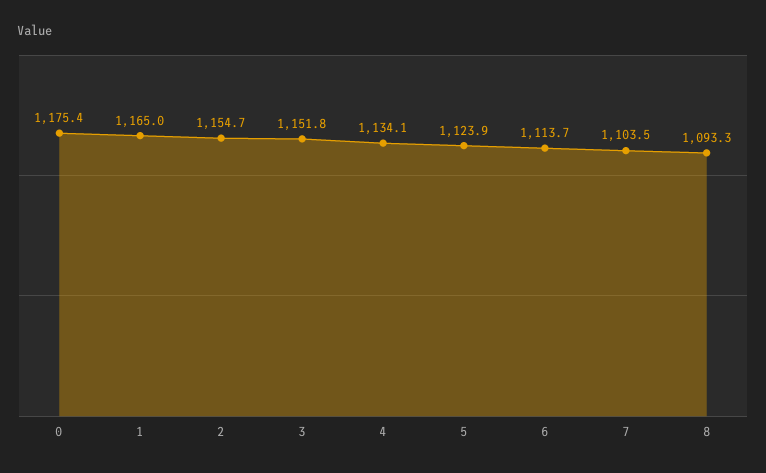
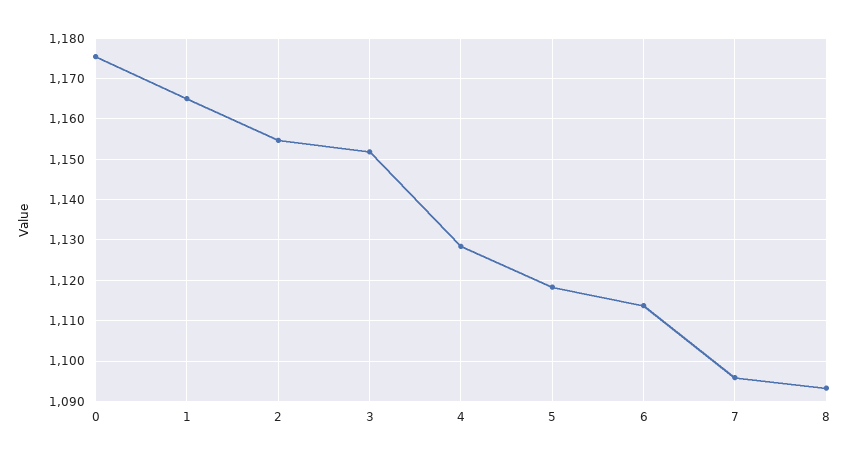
  {
    "0": 1175.4,
    "1": 1165,
    "2": 1154.7,
    "3": 1151.8,
-   "4": 1134.1,
+   "4": 1128,
-   "5": 1123.9,
+   "5": 1118,
    "6": 1113.7,
-   "7": 1103.5,
+   "7": 1096,
    "8": 1093.3
  }

